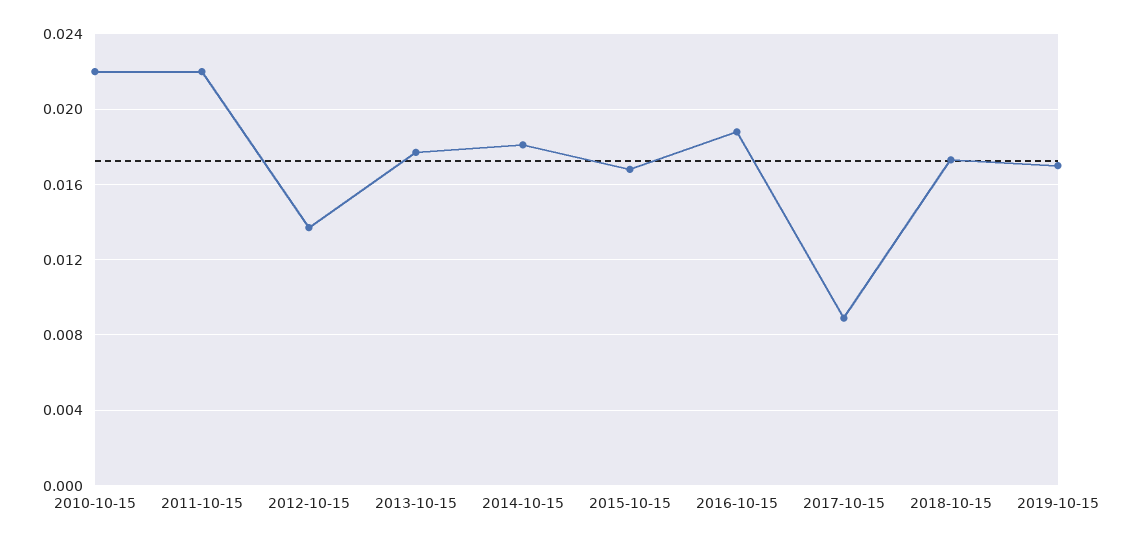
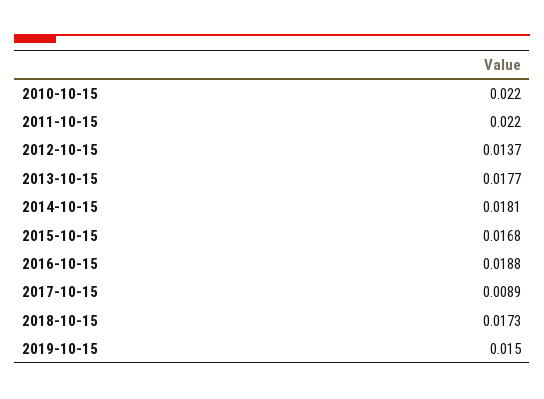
  {
    "2010-10-15": 0.022,
    "2011-10-15": 0.022,
    "2012-10-15": 0.0137,
    "2013-10-15": 0.0177,
    "2014-10-15": 0.0181,
    "2015-10-15": 0.0168,
    "2016-10-15": 0.0188,
    "2017-10-15": 0.0089,
    "2018-10-15": 0.0173,
-   "2019-10-15": 0.017
+   "2019-10-15": 0.015
  }

